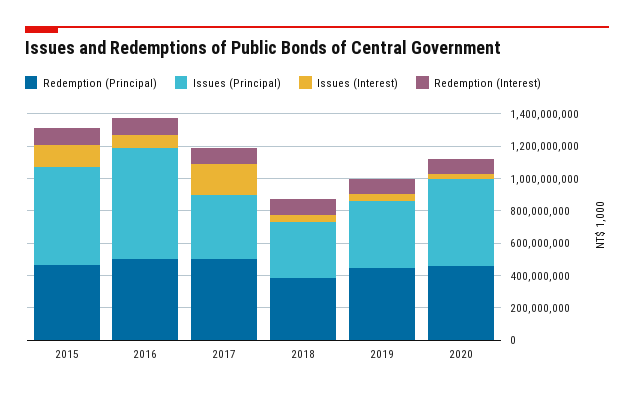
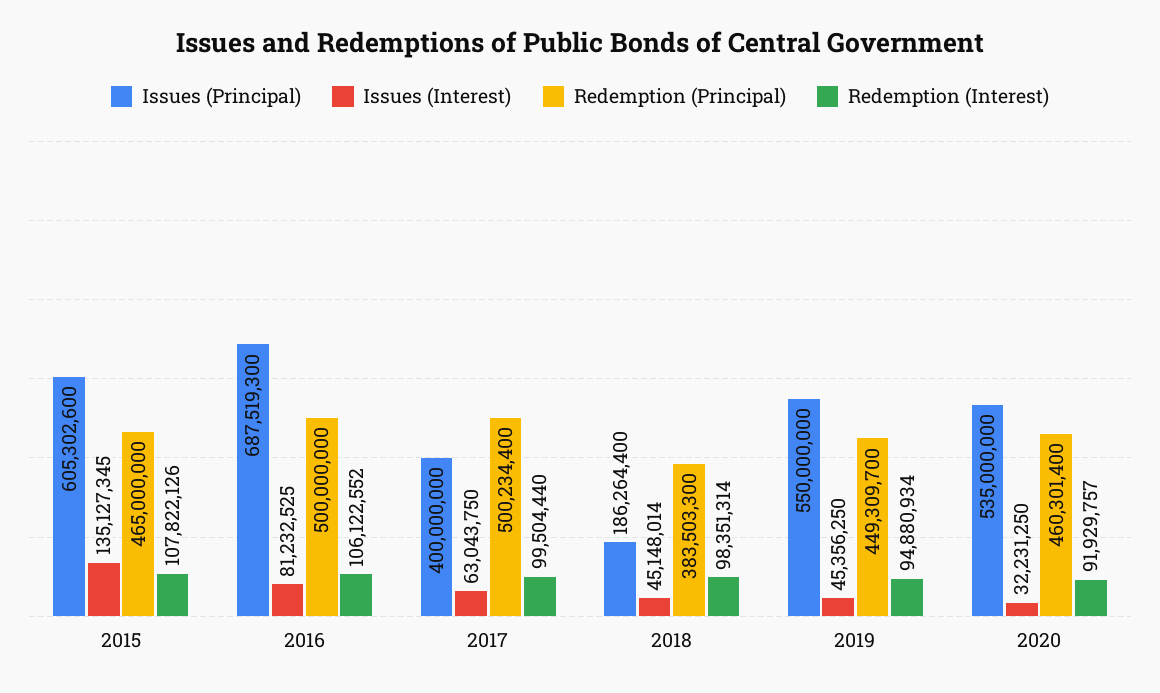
  {
    "Redemption (Principal)": {
      "2015": 465000000,
      "2016": 500000000,
      "2017": 500234400,
      "2018": 383503300,
      "2019": 449309700,
      "2020": 460301400
    },
    "Issues (Principal)": {
      "2015": 605302600,
      "2016": 687519300,
      "2017": 400000000,
-     "2018": 350000000,
+     "2018": 186264400,
-     "2019": 400000000,
+     "2019": 550000000,
      "2020": 535000000
    },
    "Issues (Interest)": {
      "2015": 135127345,
      "2016": 81232525,
-     "2017": 200000000,
+     "2017": 63043750,
      "2018": 45148014,
      "2019": 45356250,
      "2020": 32231250
    },
    "Redemption (Interest)": {
      "2015": 107822126,
      "2016": 106122552,
      "2017": 99504440,
      "2018": 98351314,
      "2019": 94880934,
      "2020": 91929757
    }
  }

